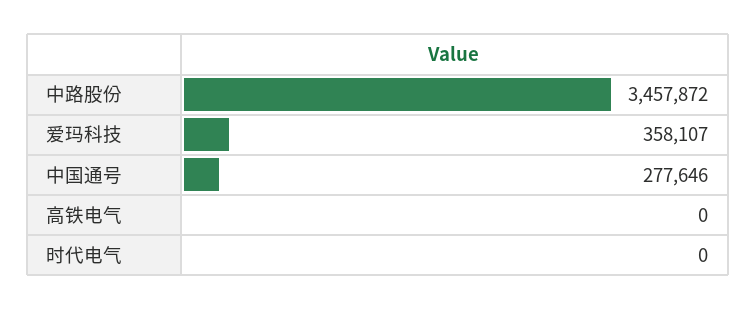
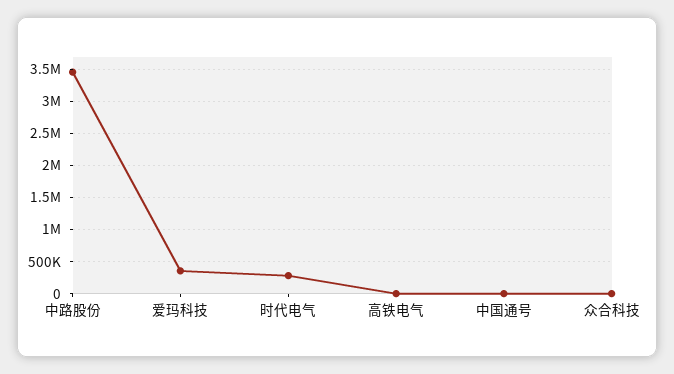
  {
    "中路股份": 3457872,
    "爱玛科技": 358107,
-   "中国通号": 277646,
+   "中国通号": 0,
    "高铁电气": 0,
-   "时代电气": 0
+   "时代电气": 300000,
+   "众合科技": 0
  }

